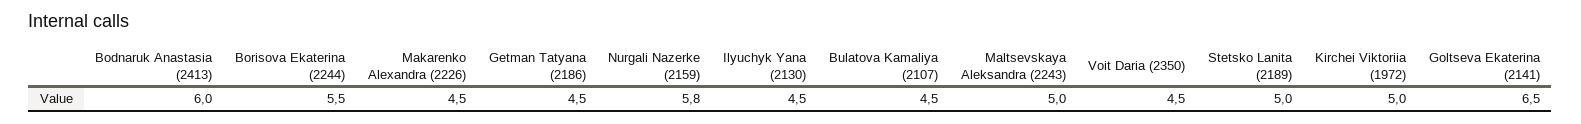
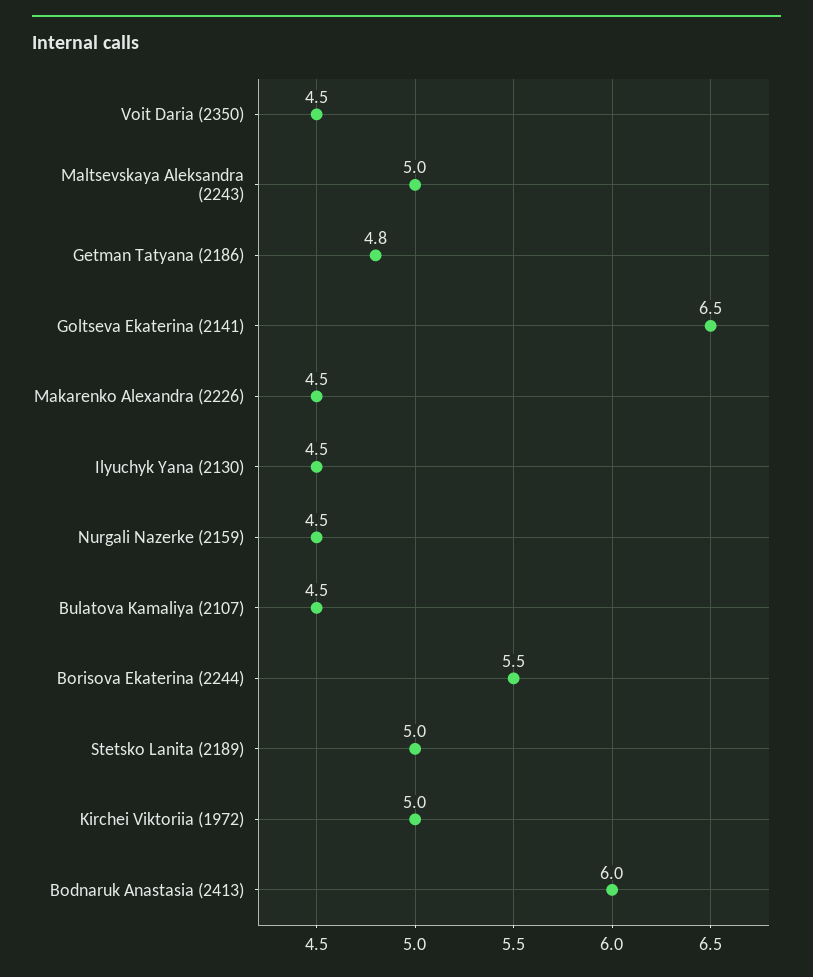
  {
    "Bodnaruk Anastasia (2413)": 6,
    "Borisova Ekaterina (2244)": 5.5,
    "Makarenko Alexandra (2226)": 4.5,
-   "Getman Tatyana (2186)": 4.5,
+   "Getman Tatyana (2186)": 4.8,
-   "Nurgali Nazerke (2159)": 5.8,
+   "Nurgali Nazerke (2159)": 4.5,
    "Ilyuchyk Yana (2130)": 4.5,
    "Bulatova Kamaliya (2107)": 4.5,
    "Maltsevskaya Aleksandra (2243)": 5,
    "Voit Daria (2350)": 4.5,
    "Stetsko Lanita (2189)": 5,
    "Kirchei Viktoriia (1972)": 5,
    "Goltseva Ekaterina (2141)": 6.5
  }

